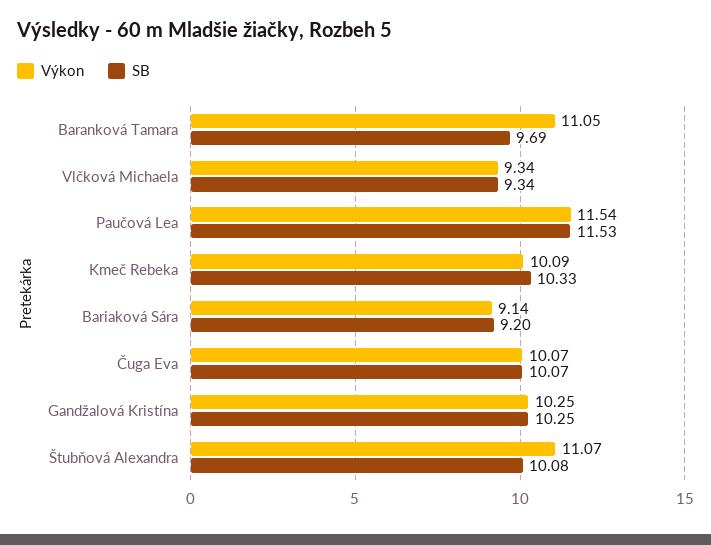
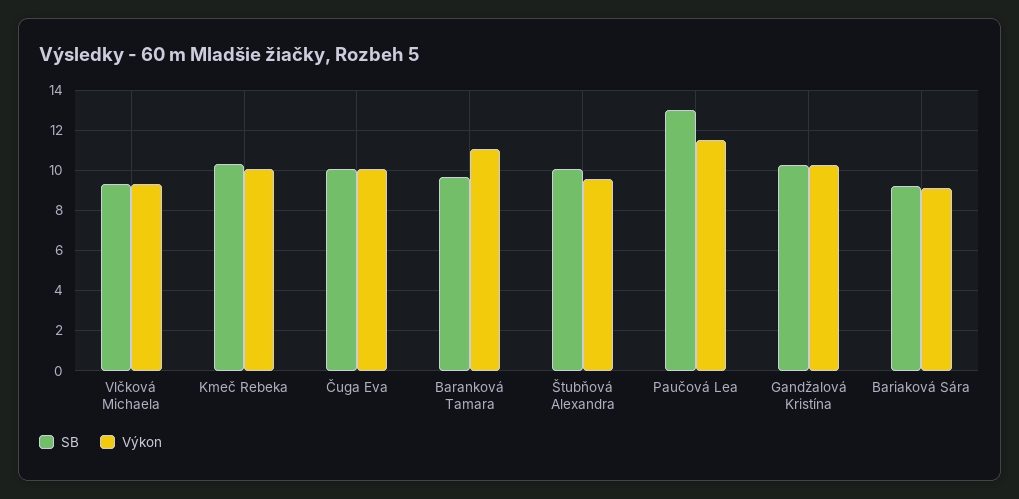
  {
    "Výkon": {
      "Baranková Tamara": 11.05,
      "Vlčková Michaela": 9.34,
      "Paučová Lea": 11.54,
      "Kmeč Rebeka": 10.09,
      "Bariaková Sára": 9.14,
      "Čuga Eva": 10.07,
      "Gandžalová Kristína": 10.25,
-     "Štubňová Alexandra": 11.07
+     "Štubňová Alexandra": 9.5
    },
    "SB": {
      "Baranková Tamara": 9.69,
      "Vlčková Michaela": 9.34,
-     "Paučová Lea": 11.53,
+     "Paučová Lea": 13,
      "Kmeč Rebeka": 10.33,
      "Bariaková Sára": 9.2,
      "Čuga Eva": 10.07,
      "Gandžalová Kristína": 10.25,
      "Štubňová Alexandra": 10.08
    }
  }

